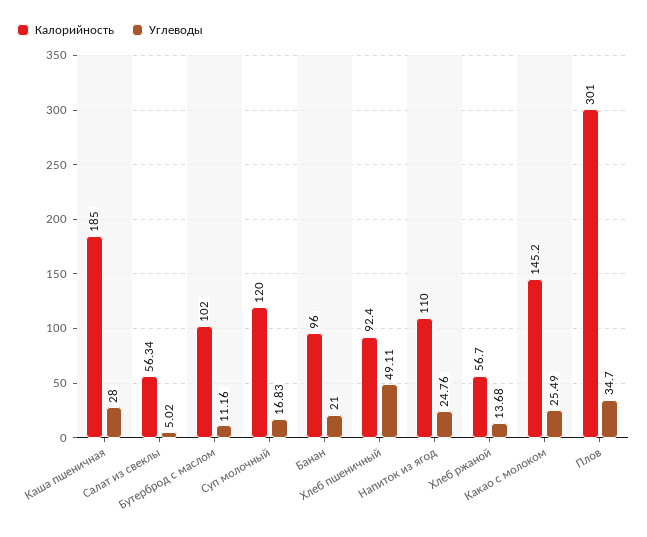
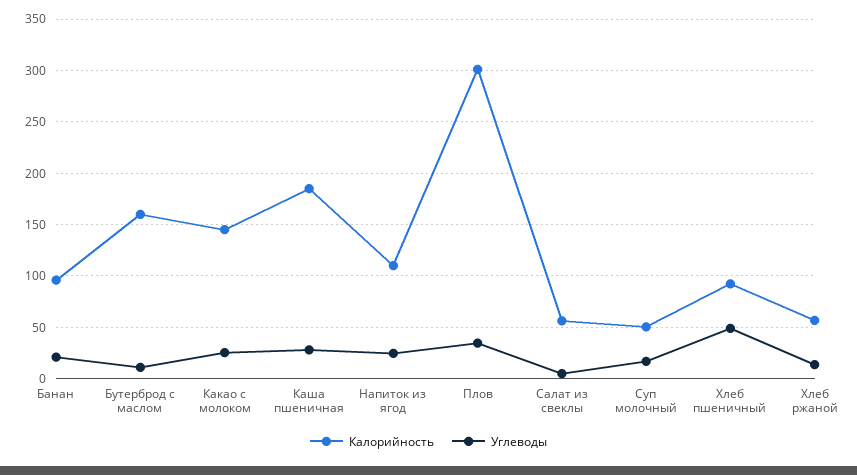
  {
    "Калорийность": {
      "Каша пшеничная": 185,
      "Салат из свеклы": 56.34,
-     "Бутерброд с маслом": 102,
+     "Бутерброд с маслом": 160,
-     "Суп молочный": 120,
+     "Суп молочный": 50,
      "Банан": 96,
      "Хлеб пшеничный": 92.4,
      "Напиток из ягод": 110,
      "Хлеб ржаной": 56.7,
      "Какао с молоком": 145.2,
      "Плов": 301
    },
    "Углеводы": {
      "Каша пшеничная": 28,
      "Салат из свеклы": 5.02,
      "Бутерброд с маслом": 11.16,
      "Суп молочный": 16.83,
      "Банан": 21,
      "Хлеб пшеничный": 49.11,
      "Напиток из ягод": 24.76,
      "Хлеб ржаной": 13.68,
      "Какао с молоком": 25.49,
      "Плов": 34.7
    }
  }

